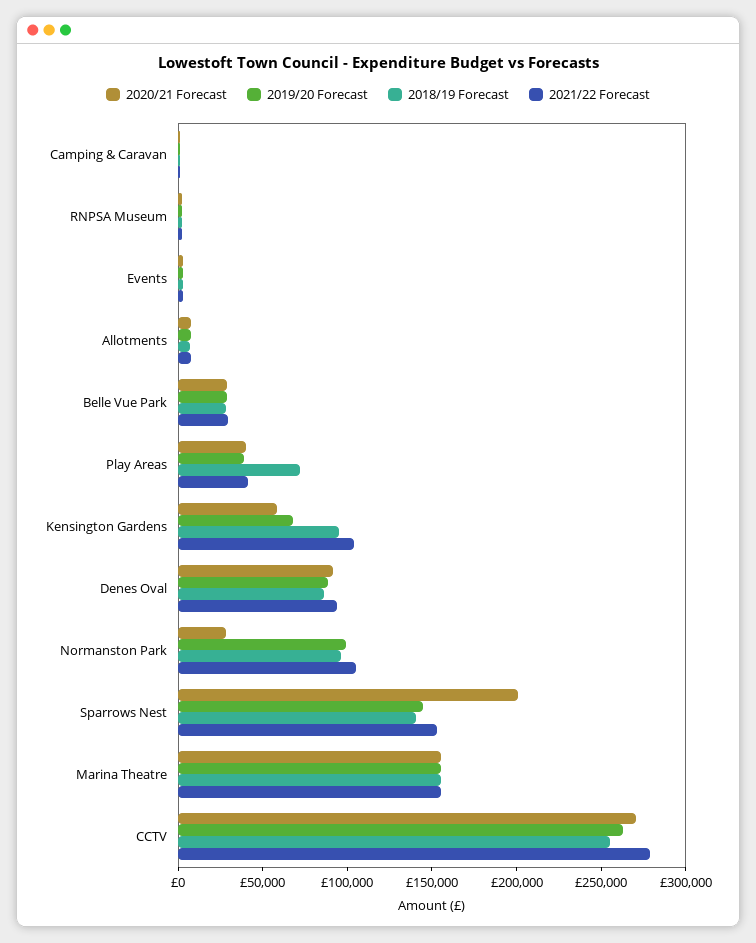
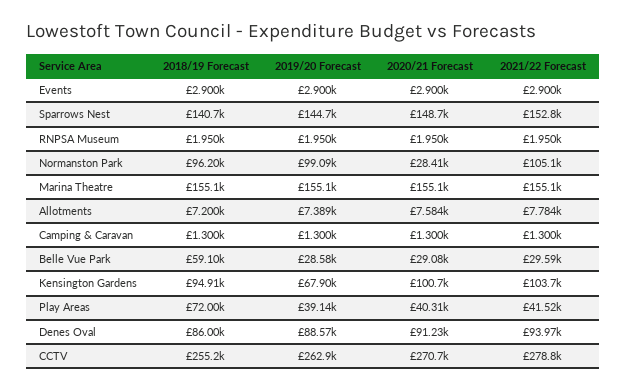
  {
    "2020/21 Forecast": {
      "Camping & Caravan": 1300,
      "RNPSA Museum": 1950,
      "Events": 2900,
      "Allotments": 7584,
      "Belle Vue Park": 29080,
      "Play Areas": 40310,
-     "Kensington Gardens": 60000,
+     "Kensington Gardens": 100700,
      "Denes Oval": 91230,
      "Normanston Park": 28410,
-     "Sparrows Nest": 200000,
+     "Sparrows Nest": 148700,
      "Marina Theatre": 155100,
      "CCTV": 270700
    },
    "2019/20 Forecast": {
      "Camping & Caravan": 1300,
      "RNPSA Museum": 1950,
      "Events": 2900,
      "Allotments": 7389,
      "Belle Vue Park": 28580,
      "Play Areas": 39140,
      "Kensington Gardens": 67900,
      "Denes Oval": 88570,
      "Normanston Park": 99090,
      "Sparrows Nest": 144700,
      "Marina Theatre": 155100,
      "CCTV": 262900
    },
    "2018/19 Forecast": {
      "Camping & Caravan": 1300,
      "RNPSA Museum": 1950,
      "Events": 2900,
      "Allotments": 7200,
-     "Belle Vue Park": 30000,
+     "Belle Vue Park": 59100,
      "Play Areas": 72000,
      "Kensington Gardens": 94910,
      "Denes Oval": 86000,
      "Normanston Park": 96200,
      "Sparrows Nest": 140700,
      "Marina Theatre": 155100,
      "CCTV": 255200
    },
    "2021/22 Forecast": {
      "Camping & Caravan": 1300,
      "RNPSA Museum": 1950,
      "Events": 2900,
      "Allotments": 7784,
      "Belle Vue Park": 29590,
      "Play Areas": 41520,
      "Kensington Gardens": 103700,
      "Denes Oval": 93970,
      "Normanston Park": 105100,
      "Sparrows Nest": 152800,
      "Marina Theatre": 155100,
      "CCTV": 278800
    }
  }

